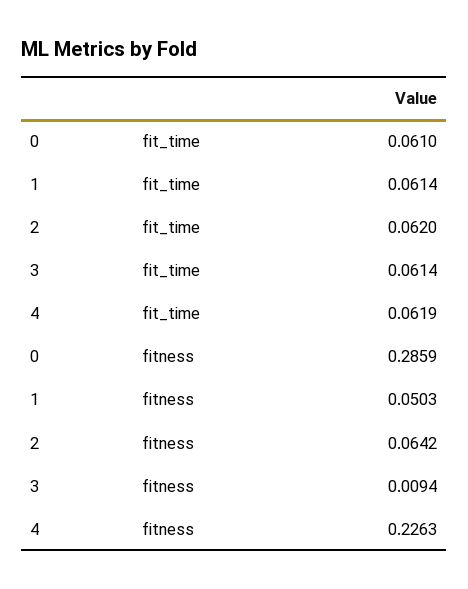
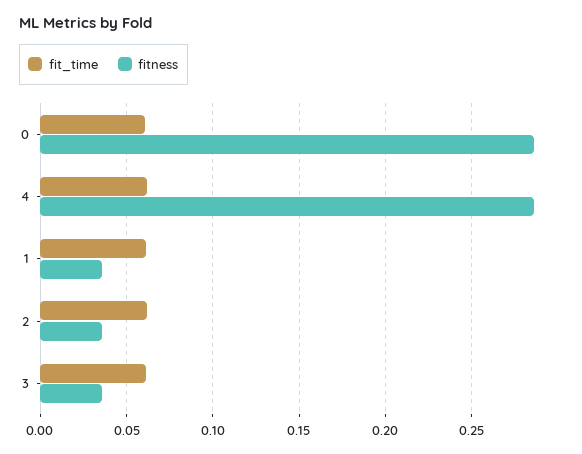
  {
    "fit_time": {
      "0": 0.061,
      "1": 0.0614,
      "2": 0.062,
      "3": 0.0614,
      "4": 0.0619
    },
    "fitness": {
      "0": 0.2859,
-     "1": 0.0503,
+     "1": 0.035,
-     "2": 0.0642,
+     "2": 0.035,
-     "3": 0.0094,
+     "3": 0.035,
-     "4": 0.2263
+     "4": 0.285
    }
  }

